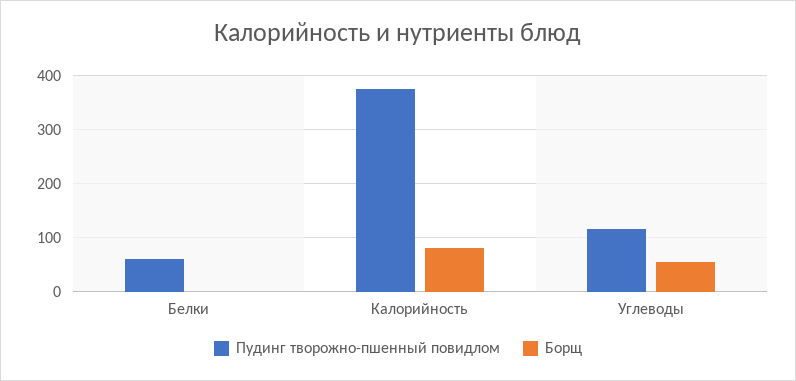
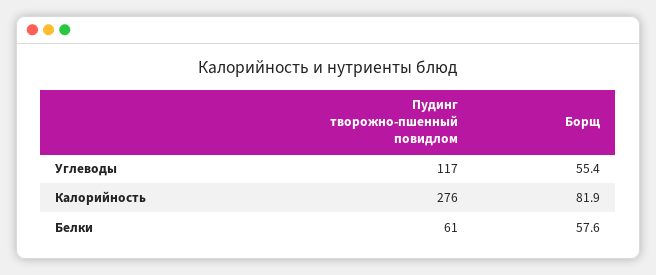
  {
    "Пудинг творожно-пшенный повидлом": {
      "Белки": 61,
-     "Калорийность": 380,
+     "Калорийность": 276,
      "Углеводы": 117
    },
    "Борщ": {
-     "Белки": 0,
+     "Белки": 57.6,
      "Калорийность": 81.9,
      "Углеводы": 55.4
    }
  }

